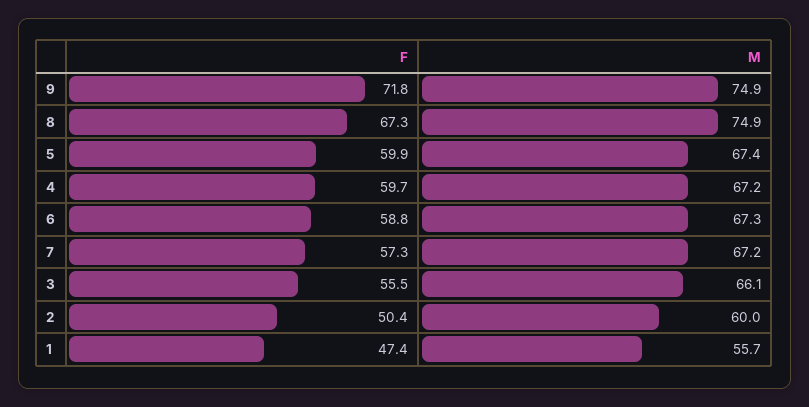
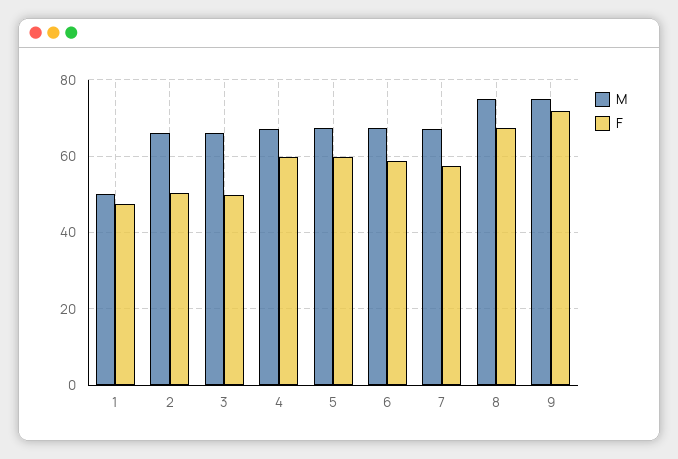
  {
    "F": {
      "9": 71.8,
      "8": 67.3,
      "5": 59.9,
      "4": 59.7,
      "6": 58.8,
      "7": 57.3,
-     "3": 55.5,
+     "3": 50,
      "2": 50.4,
      "1": 47.4
    },
    "M": {
      "9": 74.9,
      "8": 74.9,
      "5": 67.4,
      "4": 67.2,
      "6": 67.3,
      "7": 67.2,
      "3": 66.1,
-     "2": 60,
+     "2": 66,
-     "1": 55.7
+     "1": 50
    }
  }

